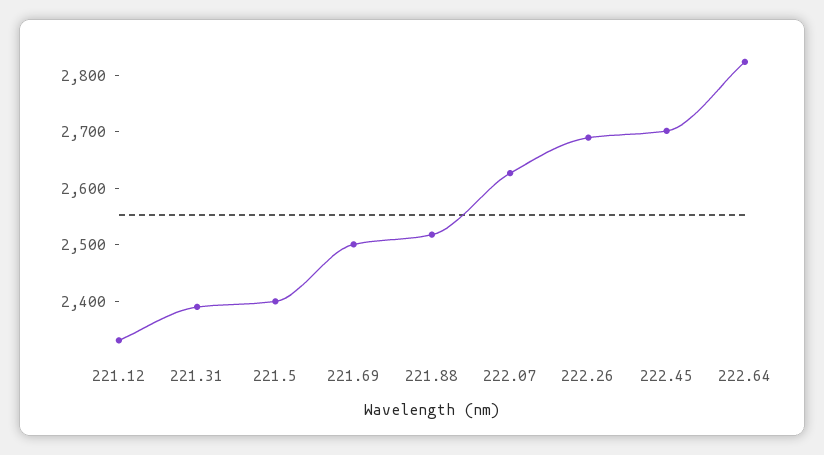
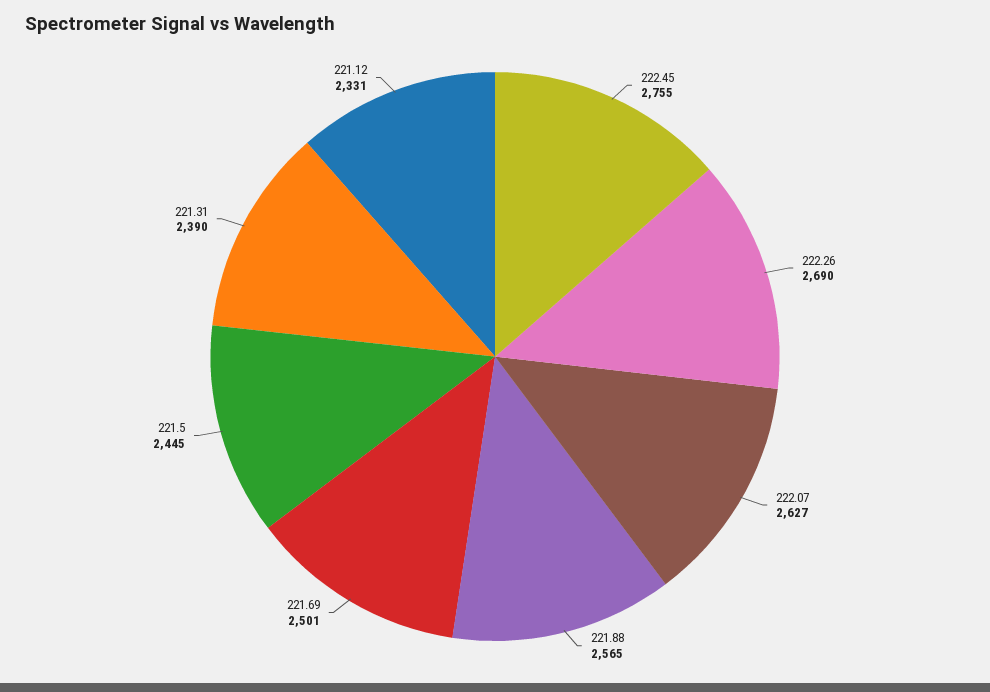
  {
    "221.12": 2331,
    "221.31": 2390,
-   "221.5": 2400,
+   "221.5": 2445,
    "221.69": 2501,
-   "221.88": 2520,
+   "221.88": 2565,
    "222.07": 2627,
    "222.26": 2690,
-   "222.45": 2700,
+   "222.45": 2755
-   "222.64": 2820
  }

